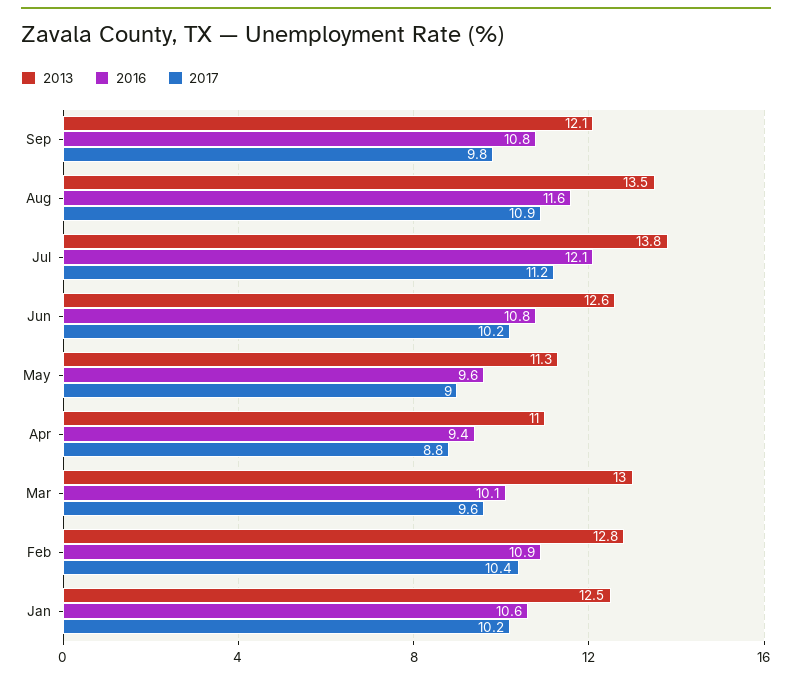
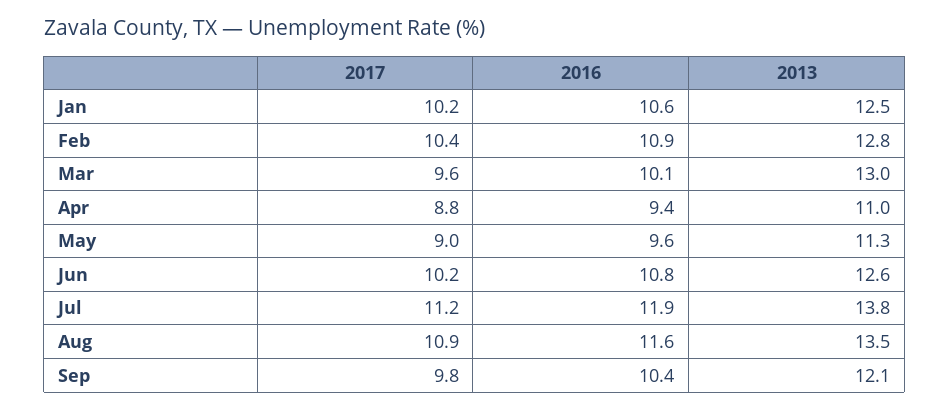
  {
    "2013": {
      "Sep": 12.1,
      "Aug": 13.5,
      "Jul": 13.8,
      "Jun": 12.6,
      "May": 11.3,
      "Apr": 11,
      "Mar": 13,
      "Feb": 12.8,
      "Jan": 12.5
    },
    "2016": {
-     "Sep": 10.8,
+     "Sep": 10.4,
      "Aug": 11.6,
-     "Jul": 12.1,
+     "Jul": 11.9,
      "Jun": 10.8,
      "May": 9.6,
      "Apr": 9.4,
      "Mar": 10.1,
      "Feb": 10.9,
      "Jan": 10.6
    },
    "2017": {
      "Sep": 9.8,
      "Aug": 10.9,
      "Jul": 11.2,
      "Jun": 10.2,
      "May": 9,
      "Apr": 8.8,
      "Mar": 9.6,
      "Feb": 10.4,
      "Jan": 10.2
    }
  }

